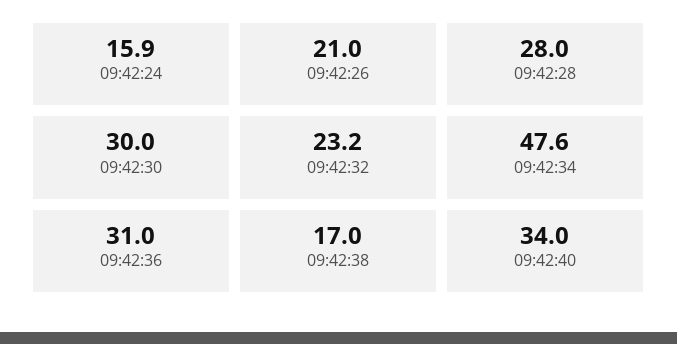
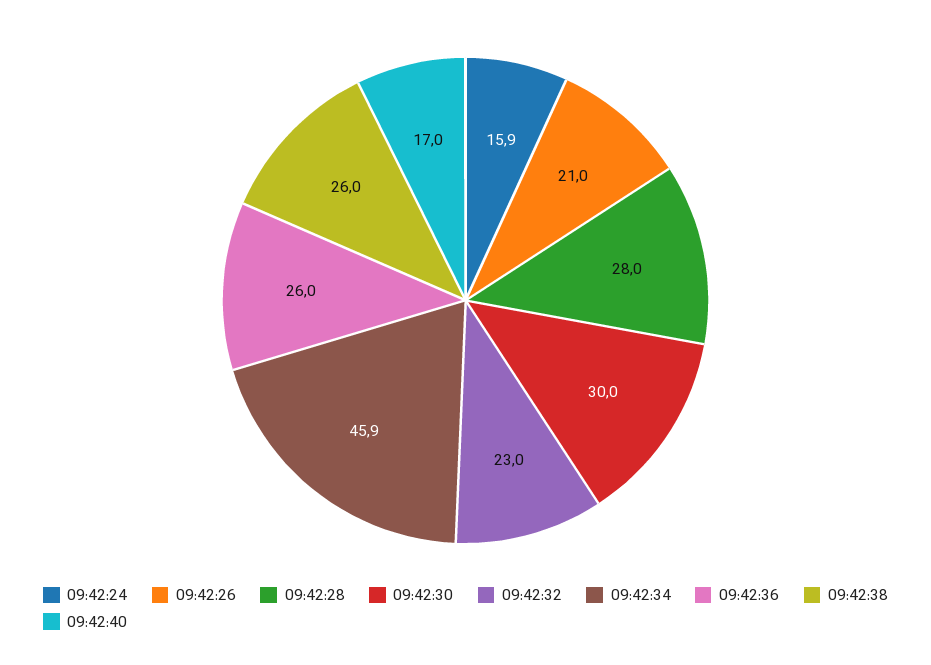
  {
    "09:42:24": 15.9,
    "09:42:26": 21,
    "09:42:28": 28,
    "09:42:30": 30,
-   "09:42:32": 23.2,
+   "09:42:32": 23,
-   "09:42:34": 47.6,
+   "09:42:34": 45.9,
-   "09:42:36": 31,
+   "09:42:36": 26,
-   "09:42:38": 17,
+   "09:42:38": 26,
-   "09:42:40": 34
+   "09:42:40": 17
  }

